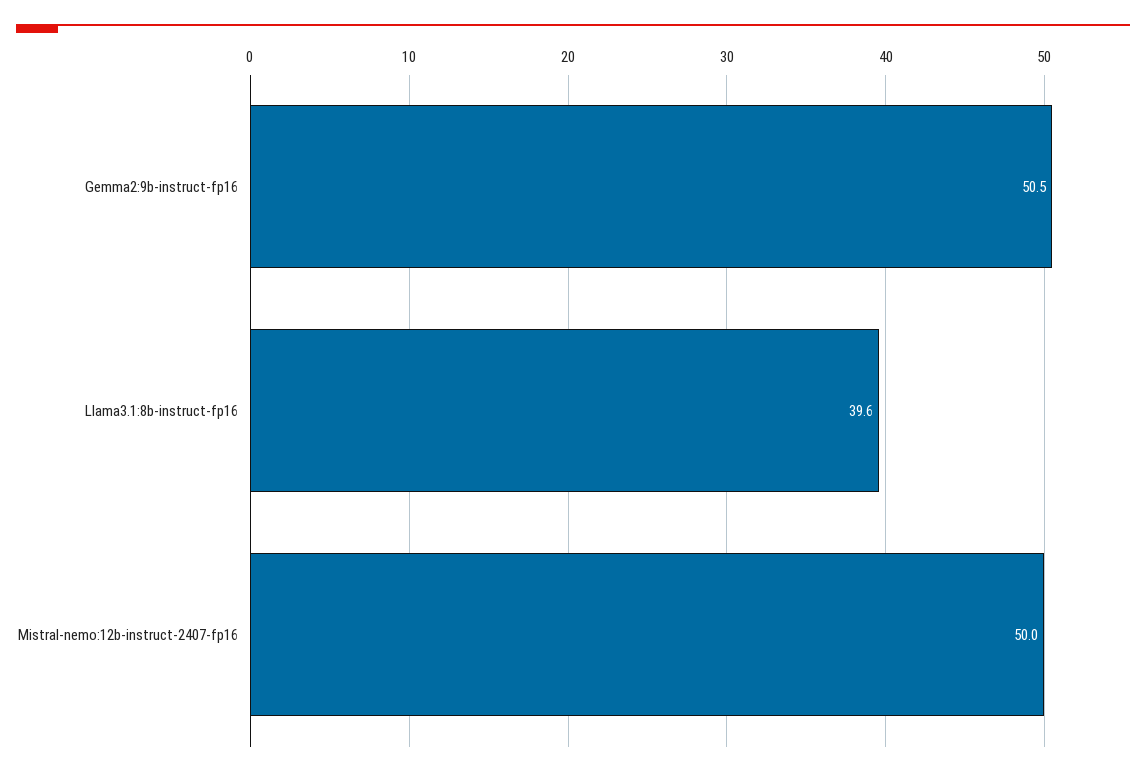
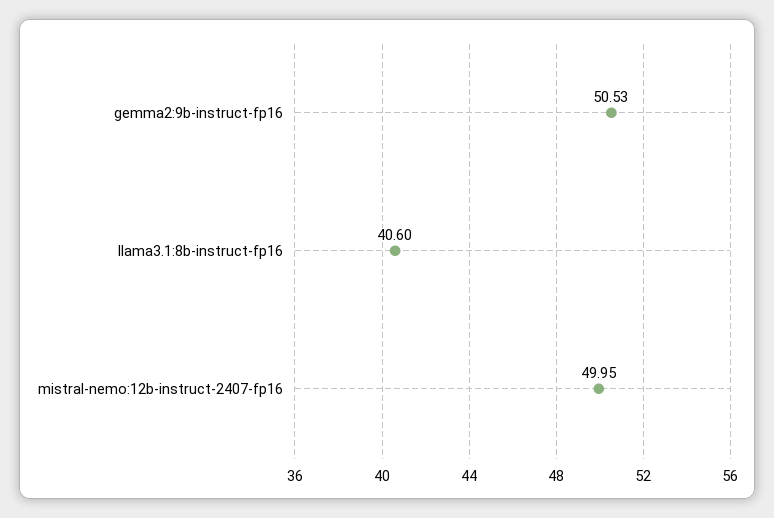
  {
    "Gemma2:9b-instruct-fp16": 50.53,
-   "Llama3.1:8b-instruct-fp16": 39.6,
+   "Llama3.1:8b-instruct-fp16": 40.6,
    "Mistral-nemo:12b-instruct-2407-fp16": 49.95
  }

